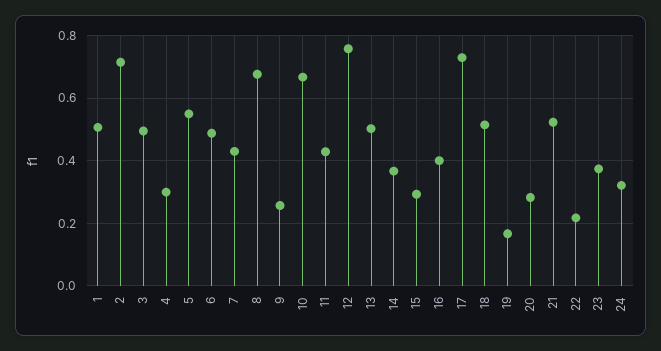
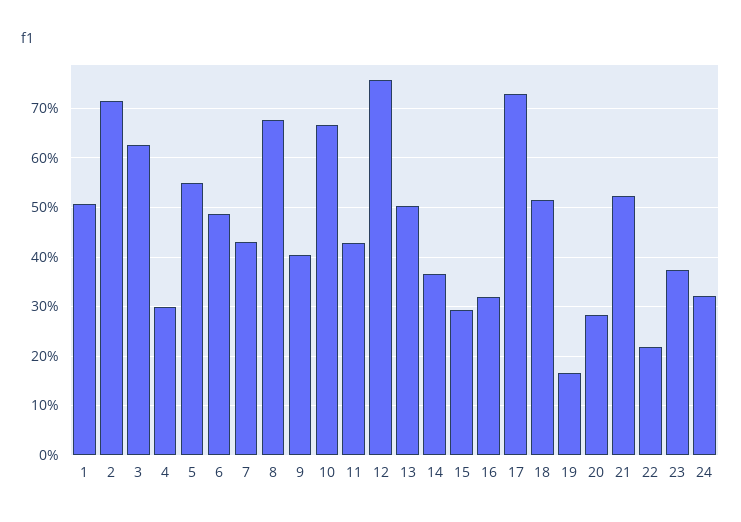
  {
    "1": 0.5,
    "2": 0.72,
-   "3": 0.5,
+   "3": 0.62,
    "4": 0.3,
    "5": 0.54,
    "6": 0.48,
    "7": 0.44,
    "8": 0.68,
-   "9": 0.26,
+   "9": 0.4,
    "10": 0.66,
    "11": 0.42,
    "12": 0.76,
    "13": 0.5,
    "14": 0.36,
    "15": 0.3,
-   "16": 0.4,
+   "16": 0.32,
    "17": 0.72,
    "18": 0.52,
    "19": 0.16,
    "20": 0.28,
    "21": 0.52,
    "22": 0.22,
    "23": 0.38,
    "24": 0.32
  }

